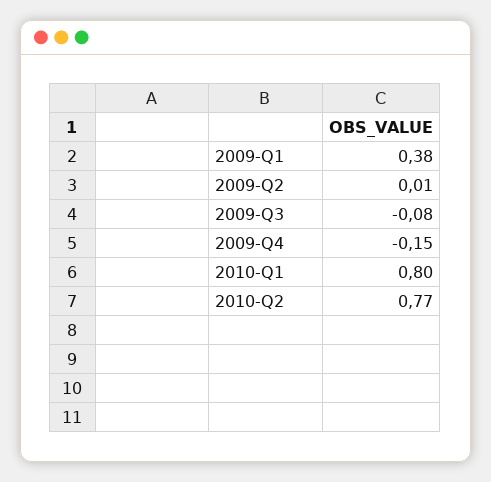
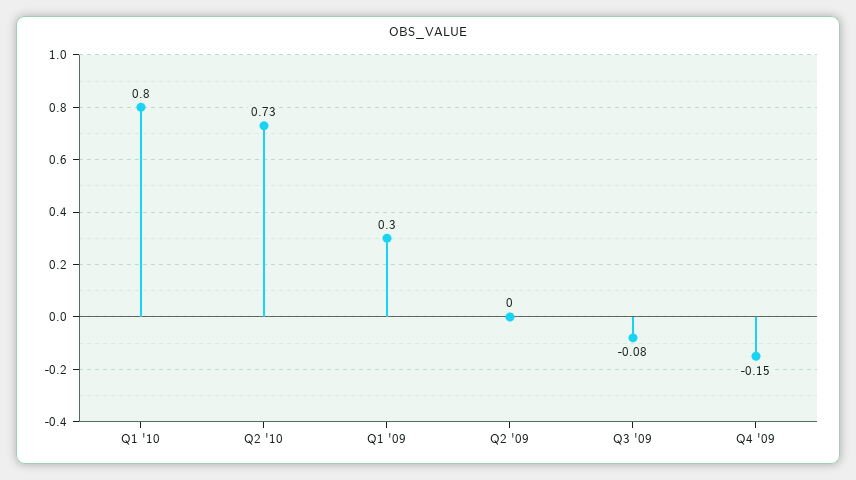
  {
-   "2009-Q1": 0.38,
+   "2009-Q1": 0.3,
-   "2009-Q2": 0.01,
+   "2009-Q2": 0,
    "2009-Q3": -0.08,
    "2009-Q4": -0.15,
    "2010-Q1": 0.8,
-   "2010-Q2": 0.77
+   "2010-Q2": 0.73
  }

